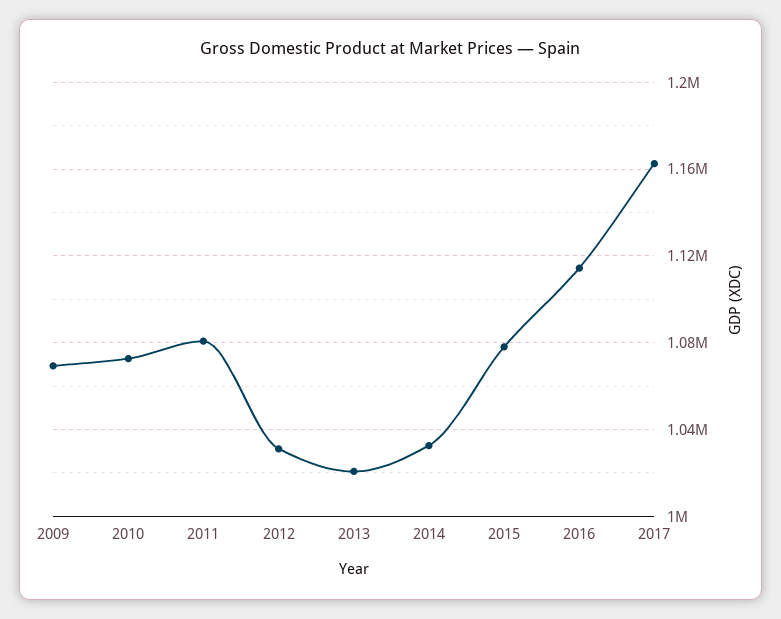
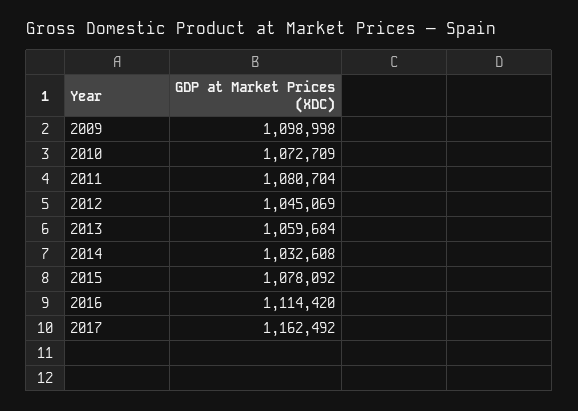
  {
-   "2009": 1070000,
+   "2009": 1098998,
    "2010": 1072709,
    "2011": 1080704,
-   "2012": 1030000,
+   "2012": 1045069,
-   "2013": 1020000,
+   "2013": 1059684,
    "2014": 1032608,
    "2015": 1078092,
    "2016": 1114420,
    "2017": 1162492
  }

